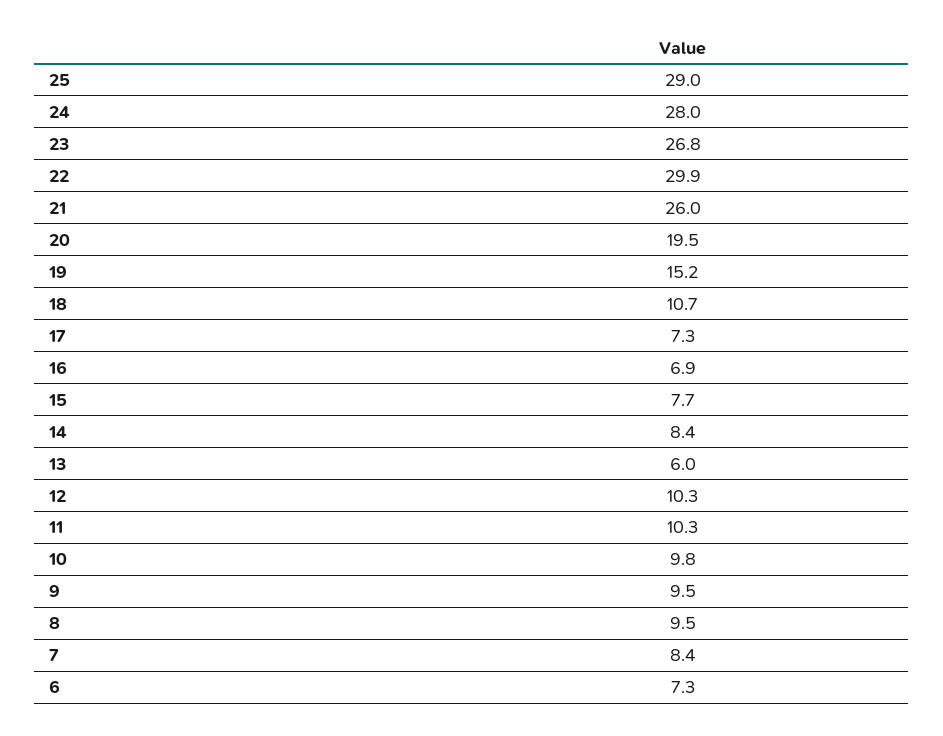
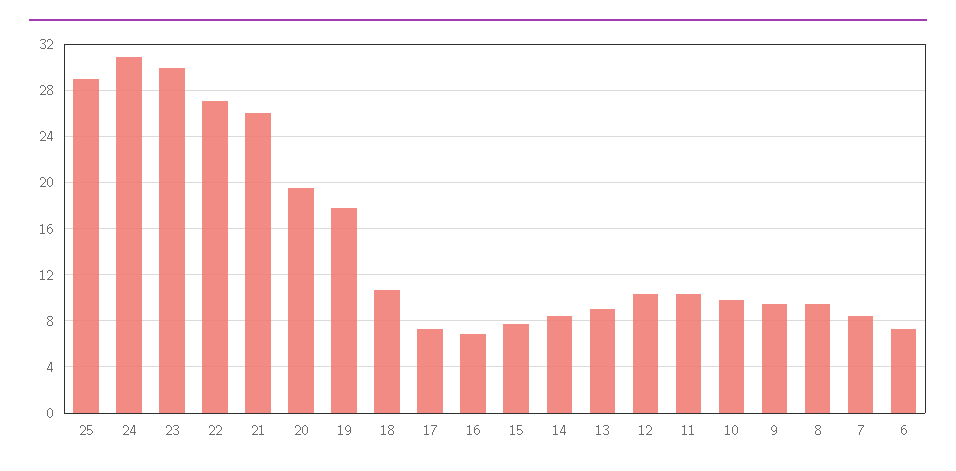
  {
    "25": 29,
-   "24": 28,
+   "24": 31,
-   "23": 26.8,
+   "23": 30,
-   "22": 29.9,
+   "22": 27,
    "21": 26,
    "20": 19.5,
-   "19": 15.2,
+   "19": 18,
    "18": 10.7,
    "17": 7.3,
    "16": 6.9,
    "15": 7.7,
    "14": 8.4,
-   "13": 6,
+   "13": 9,
    "12": 10.3,
    "11": 10.3,
    "10": 9.8,
    "9": 9.5,
    "8": 9.5,
    "7": 8.4,
    "6": 7.3
  }

